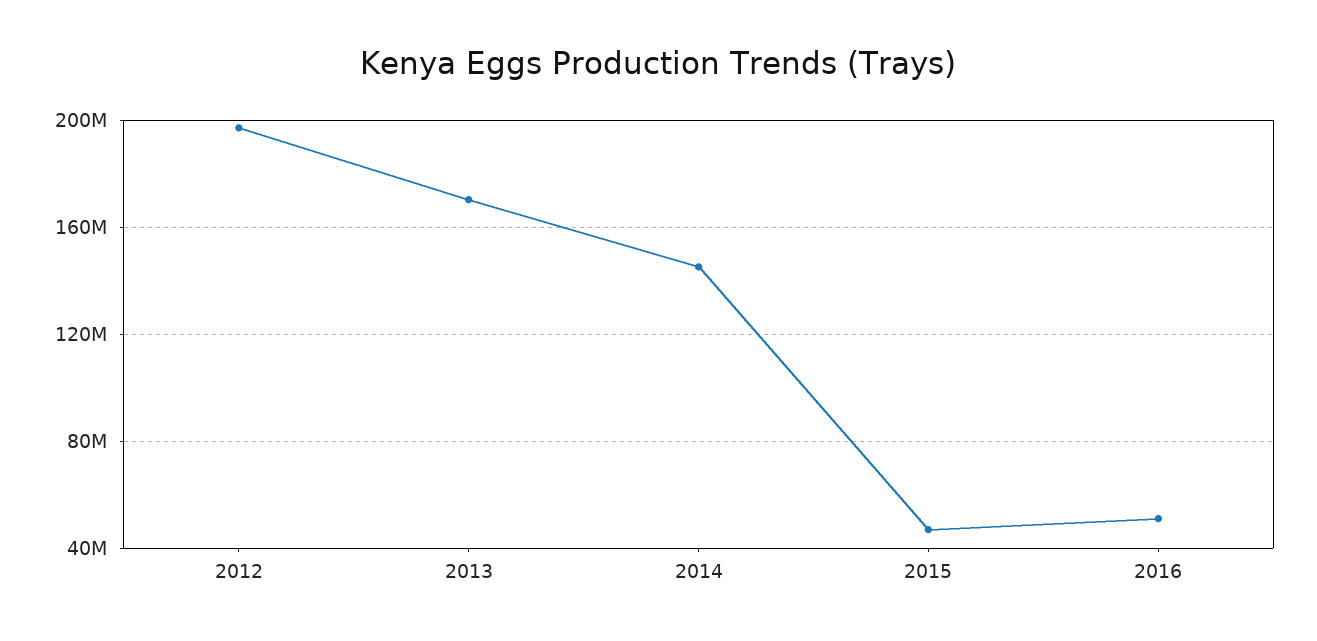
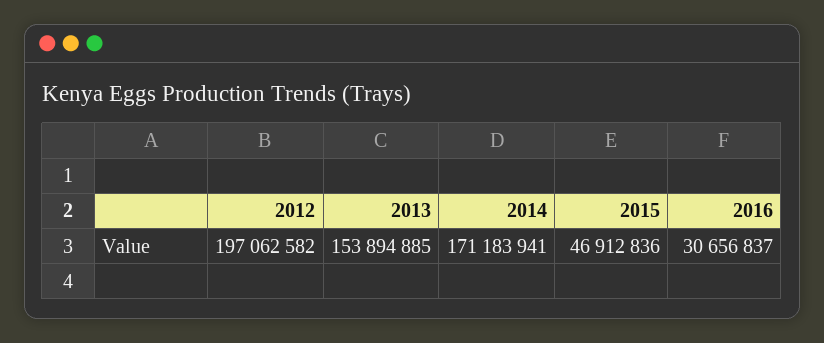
  {
    "2012": 197062582,
-   "2013": 170000000,
+   "2013": 153894885,
-   "2014": 145000000,
+   "2014": 171183941,
    "2015": 46912836,
-   "2016": 50000000
+   "2016": 30656837
  }

